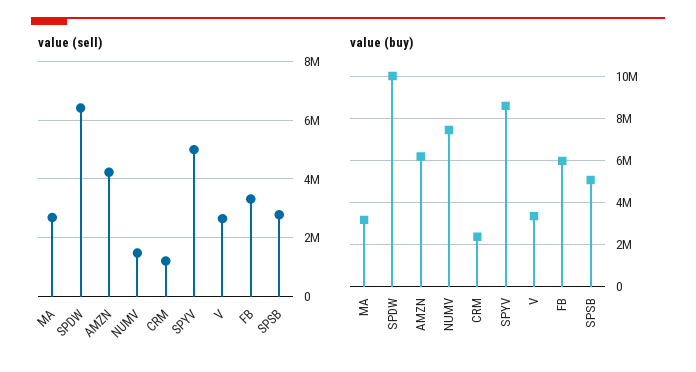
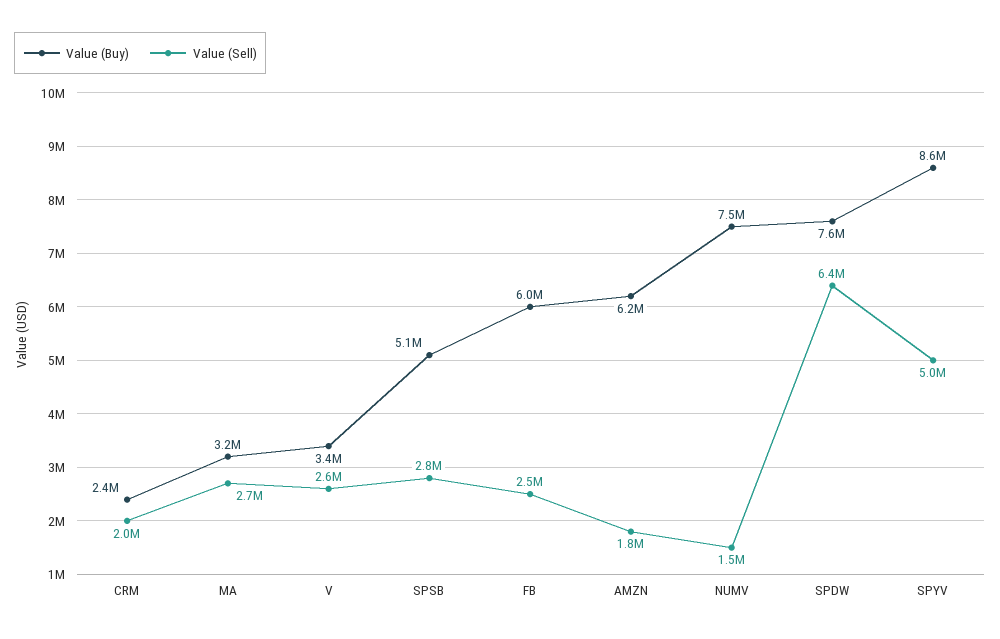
  {
    "value (sell)": {
      "MA": 2700000,
      "SPDW": 6400000,
-     "AMZN": 4250000,
+     "AMZN": 1800000,
      "NUMV": 1500000,
-     "CRM": 1250000,
+     "CRM": 2000000,
      "SPYV": 5000000,
      "V": 2600000,
-     "FB": 3250000,
+     "FB": 2500000,
      "SPSB": 2800000
    },
    "value (buy)": {
      "MA": 3200000,
-     "SPDW": 10000000,
+     "SPDW": 7600000,
      "AMZN": 6200000,
      "NUMV": 7500000,
      "CRM": 2400000,
      "SPYV": 8600000,
      "V": 3400000,
      "FB": 6000000,
      "SPSB": 5100000
    }
  }

